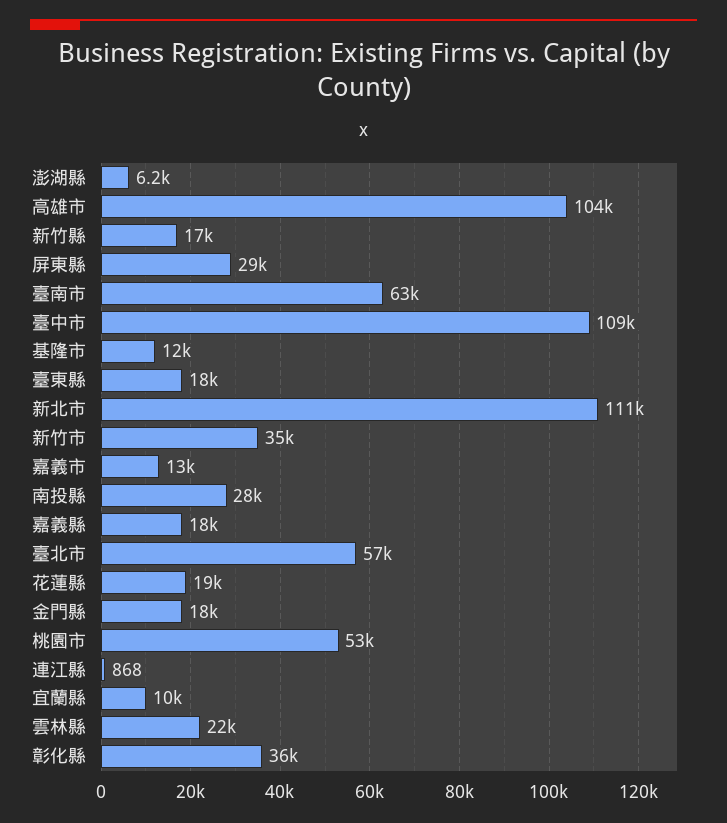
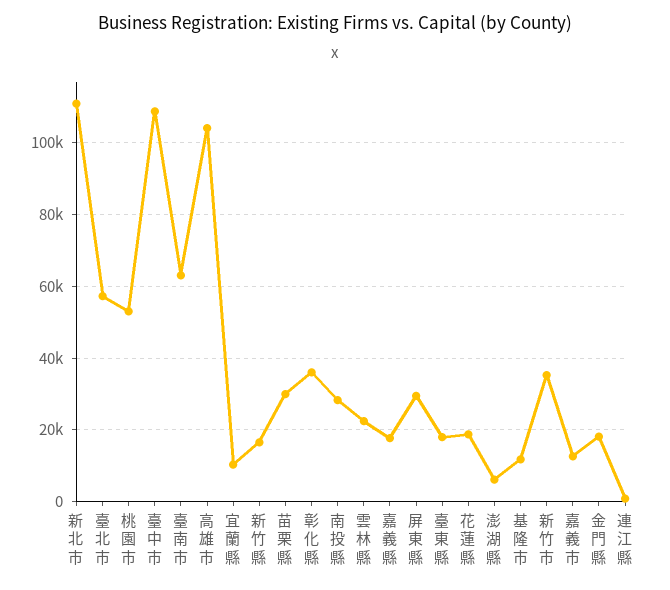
  {
    "澎湖縣": 6200,
    "高雄市": 104000,
    "新竹縣": 17000,
    "屏東縣": 29000,
    "臺南市": 63000,
    "臺中市": 109000,
    "基隆市": 12000,
    "臺東縣": 18000,
    "新北市": 111000,
    "新竹市": 35000,
    "嘉義市": 13000,
    "南投縣": 28000,
    "嘉義縣": 18000,
    "臺北市": 57000,
    "花蓮縣": 19000,
    "金門縣": 18000,
    "桃園市": 53000,
    "連江縣": 868,
    "宜蘭縣": 10000,
    "雲林縣": 22000,
-   "彰化縣": 36000
+   "彰化縣": 36000,
+   "苗栗縣": 30000
  }

